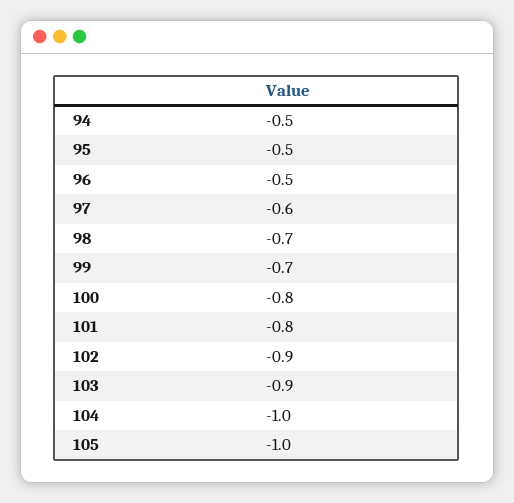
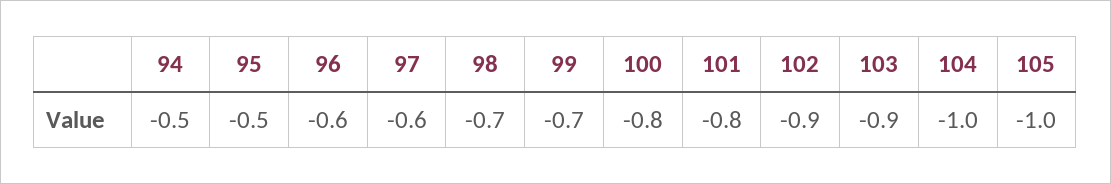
  {
    "94": -0.5,
    "95": -0.5,
-   "96": -0.5,
+   "96": -0.6,
    "97": -0.6,
    "98": -0.7,
    "99": -0.7,
    "100": -0.8,
    "101": -0.8,
    "102": -0.9,
    "103": -0.9,
    "104": -1,
    "105": -1
  }

